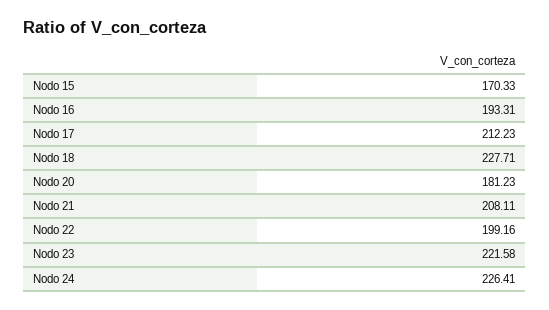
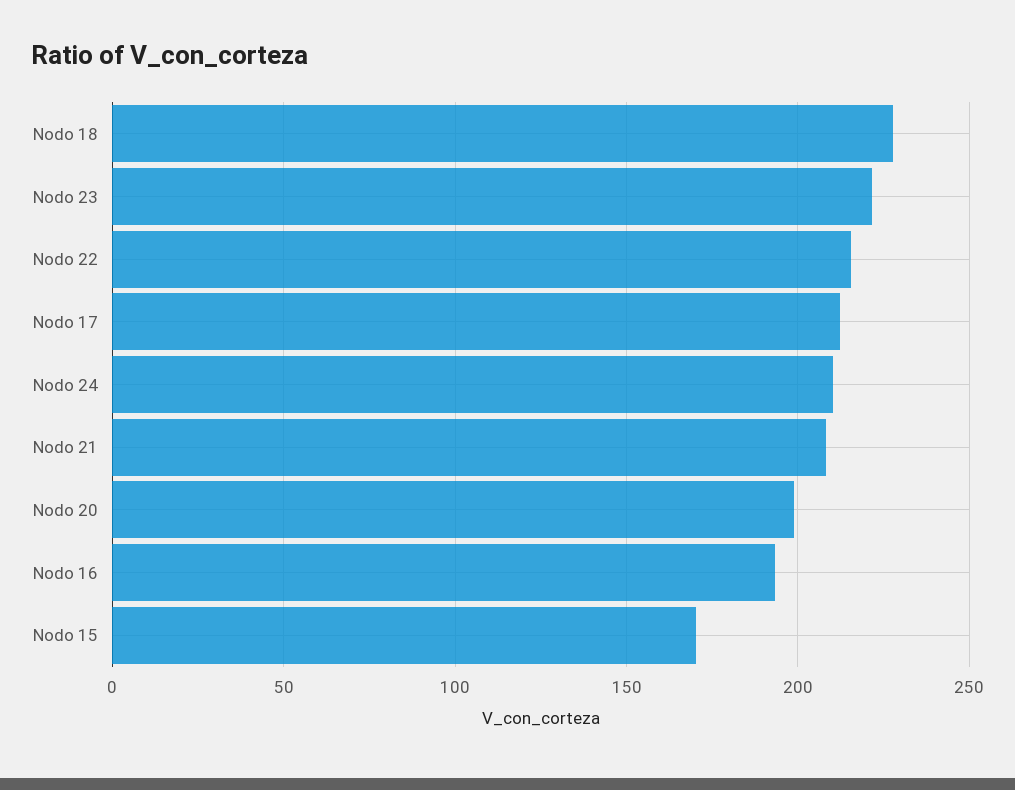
  {
    "Nodo 15": 170.33,
    "Nodo 16": 193.31,
    "Nodo 17": 212.23,
    "Nodo 18": 227.71,
-   "Nodo 20": 181.23,
+   "Nodo 20": 200,
    "Nodo 21": 208.11,
-   "Nodo 22": 199.16,
+   "Nodo 22": 215,
    "Nodo 23": 221.58,
-   "Nodo 24": 226.41
+   "Nodo 24": 210
  }

